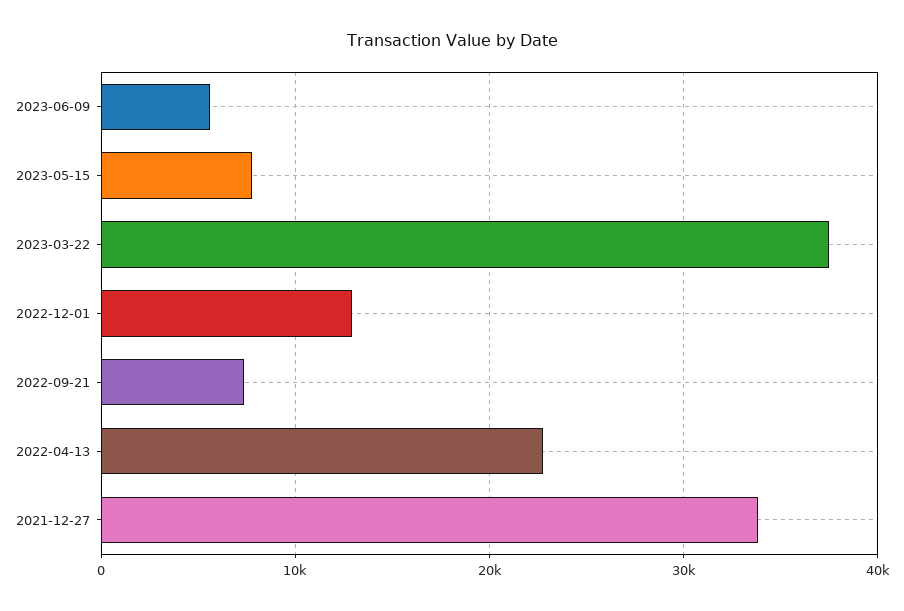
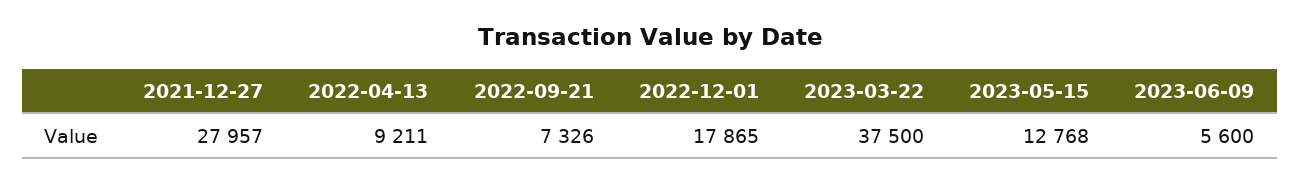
  {
    "2023-06-09": 5600,
-   "2023-05-15": 8000,
+   "2023-05-15": 12768,
    "2023-03-22": 37500,
-   "2022-12-01": 13000,
+   "2022-12-01": 17865,
    "2022-09-21": 7326,
-   "2022-04-13": 23000,
+   "2022-04-13": 9211,
-   "2021-12-27": 34000
+   "2021-12-27": 27957
  }

